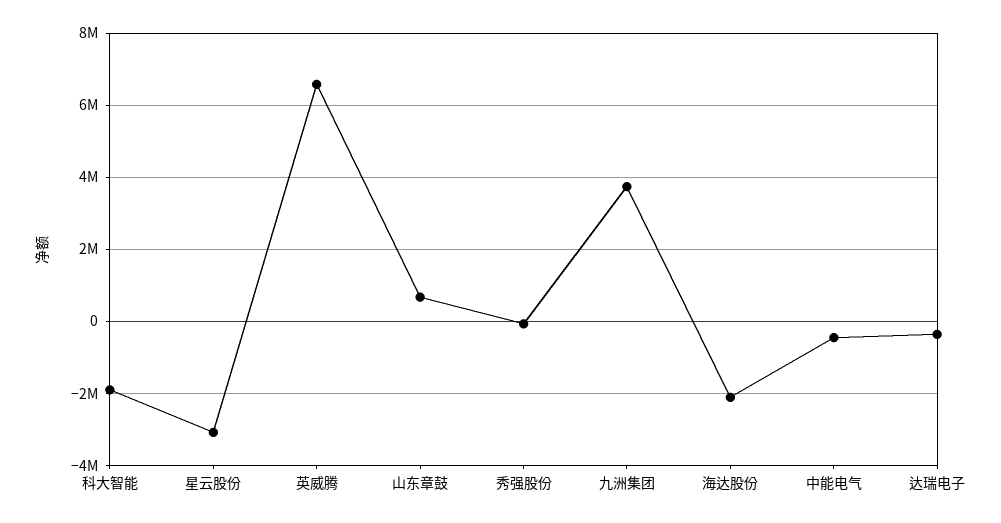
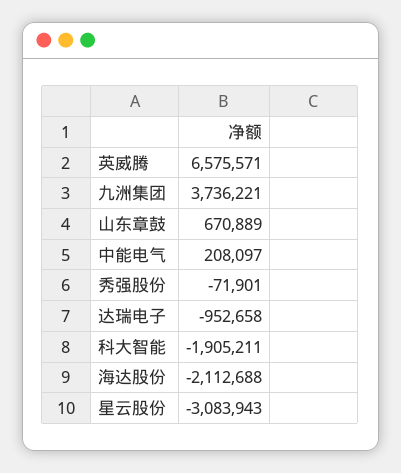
  {
    "科大智能": -1905211,
    "星云股份": -3083943,
    "英威腾": 6575571,
    "山东章鼓": 670889,
    "秀强股份": -71901,
    "九洲集团": 3736221,
    "海达股份": -2112688,
-   "中能电气": -400000,
+   "中能电气": 208097,
-   "达瑞电子": -400000
+   "达瑞电子": -952658
  }

